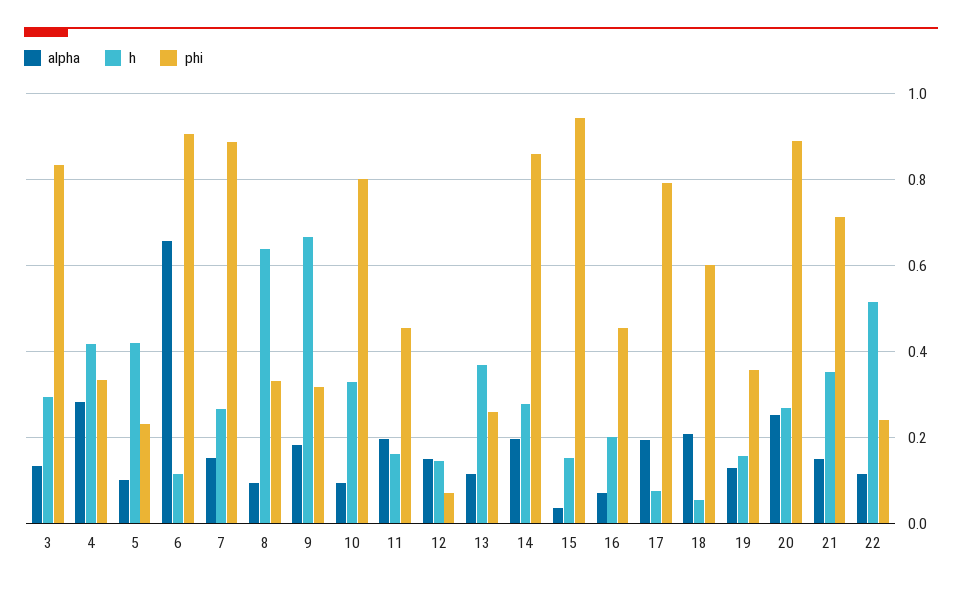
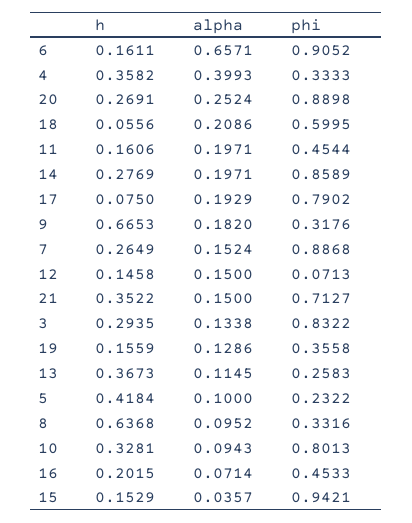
  {
    "alpha": {
      "3": 0.1338,
-     "4": 0.28,
+     "4": 0.3993,
      "5": 0.1,
      "6": 0.6571,
      "7": 0.1524,
      "8": 0.0952,
      "9": 0.182,
      "10": 0.0943,
      "11": 0.1971,
      "12": 0.15,
      "13": 0.1145,
      "14": 0.1971,
      "15": 0.0357,
      "16": 0.0714,
      "17": 0.1929,
      "18": 0.2086,
      "19": 0.1286,
      "20": 0.2524,
-     "21": 0.15,
+     "21": 0.15
-     "22": 0.12
    },
    "h": {
      "3": 0.2935,
-     "4": 0.42,
+     "4": 0.3582,
      "5": 0.4184,
-     "6": 0.12,
+     "6": 0.1611,
      "7": 0.2649,
      "8": 0.6368,
      "9": 0.6653,
      "10": 0.3281,
      "11": 0.1606,
      "12": 0.1458,
      "13": 0.3673,
      "14": 0.2769,
      "15": 0.1529,
      "16": 0.2015,
      "17": 0.075,
      "18": 0.0556,
      "19": 0.1559,
      "20": 0.2691,
-     "21": 0.3522,
+     "21": 0.3522
-     "22": 0.52
    },
    "phi": {
      "3": 0.8322,
      "4": 0.3333,
      "5": 0.2322,
      "6": 0.9052,
      "7": 0.8868,
      "8": 0.3316,
      "9": 0.3176,
      "10": 0.8013,
      "11": 0.4544,
      "12": 0.0713,
      "13": 0.2583,
      "14": 0.8589,
      "15": 0.9421,
      "16": 0.4533,
      "17": 0.7902,
      "18": 0.5995,
      "19": 0.3558,
      "20": 0.8898,
-     "21": 0.7127,
+     "21": 0.7127
-     "22": 0.24
    }
  }

